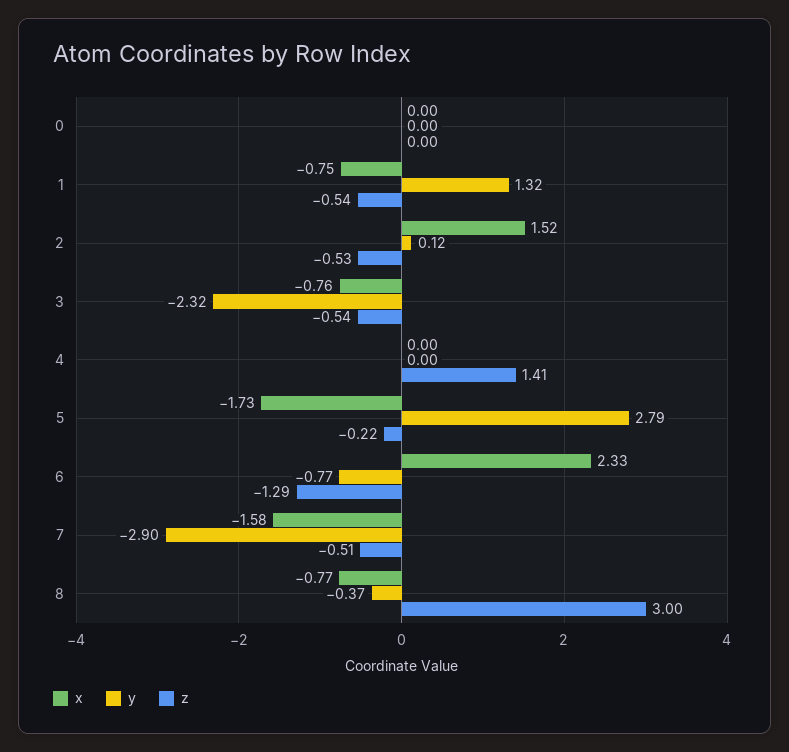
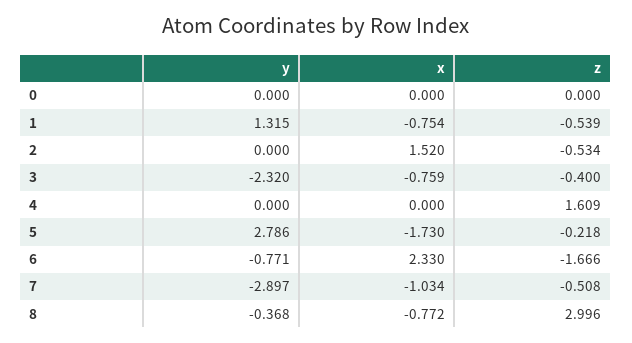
  {
    "x": {
      "0": 0,
      "1": -0.754,
      "2": 1.52,
      "3": -0.759,
      "4": 0,
      "5": -1.73,
      "6": 2.33,
-     "7": -1.58,
+     "7": -1.034,
      "8": -0.772
    },
    "y": {
      "0": 0,
      "1": 1.315,
-     "2": 0.12,
+     "2": 0,
      "3": -2.32,
      "4": 0,
      "5": 2.786,
      "6": -0.771,
      "7": -2.897,
      "8": -0.368
    },
    "z": {
      "0": 0,
      "1": -0.539,
      "2": -0.534,
-     "3": -0.54,
+     "3": -0.4,
-     "4": 1.41,
+     "4": 1.609,
      "5": -0.218,
-     "6": -1.29,
+     "6": -1.666,
      "7": -0.508,
      "8": 2.996
    }
  }

